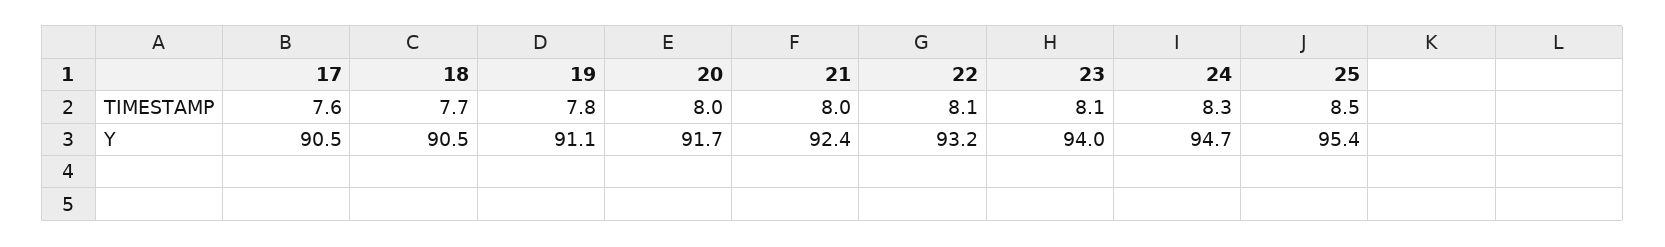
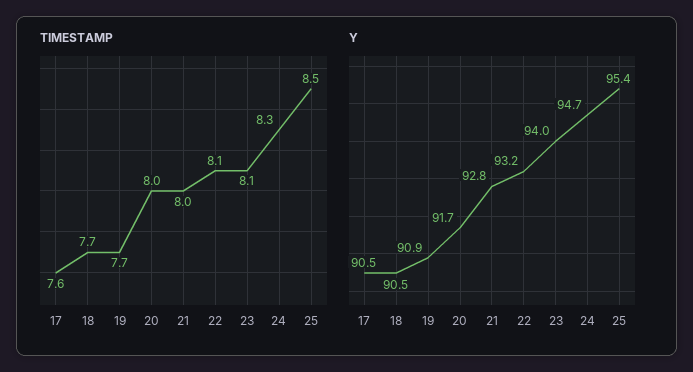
  {
    "TIMESTAMP": {
      "17": 7.6,
      "18": 7.7,
-     "19": 7.8,
+     "19": 7.7,
      "20": 8,
      "21": 8,
      "22": 8.1,
      "23": 8.1,
      "24": 8.3,
      "25": 8.5
    },
    "Y": {
      "17": 90.5,
      "18": 90.5,
-     "19": 91.1,
+     "19": 90.9,
      "20": 91.7,
-     "21": 92.4,
+     "21": 92.8,
      "22": 93.2,
      "23": 94,
      "24": 94.7,
      "25": 95.4
    }
  }

